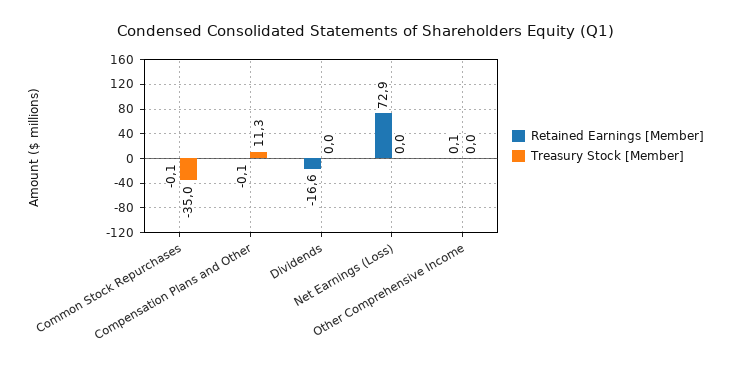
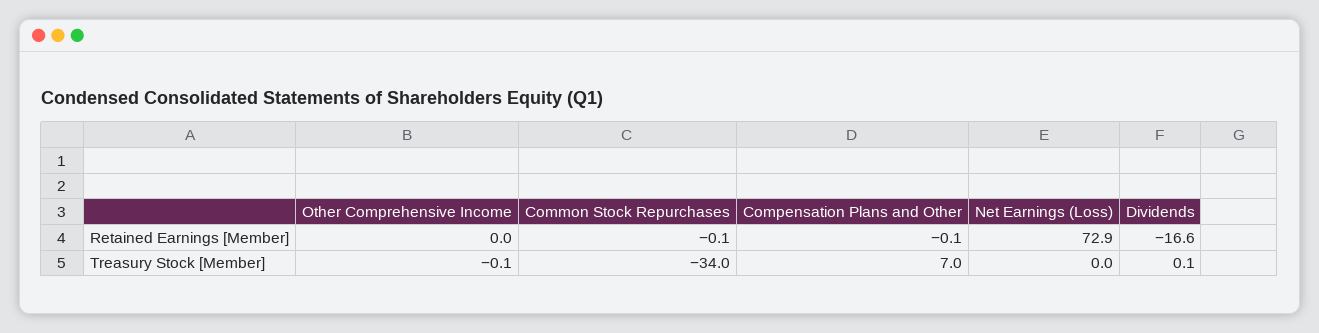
  {
    "Retained Earnings [Member]": {
      "Common Stock Repurchases": -0.1,
      "Compensation Plans and Other": -0.1,
      "Dividends": -16.6,
      "Net Earnings (Loss)": 72.9,
-     "Other Comprehensive Income": 0.1
+     "Other Comprehensive Income": 0
    },
    "Treasury Stock [Member]": {
-     "Common Stock Repurchases": -35,
+     "Common Stock Repurchases": -34,
-     "Compensation Plans and Other": 11.3,
+     "Compensation Plans and Other": 7,
-     "Dividends": 0,
+     "Dividends": 0.1,
      "Net Earnings (Loss)": 0,
-     "Other Comprehensive Income": 0
+     "Other Comprehensive Income": -0.1
    }
  }

